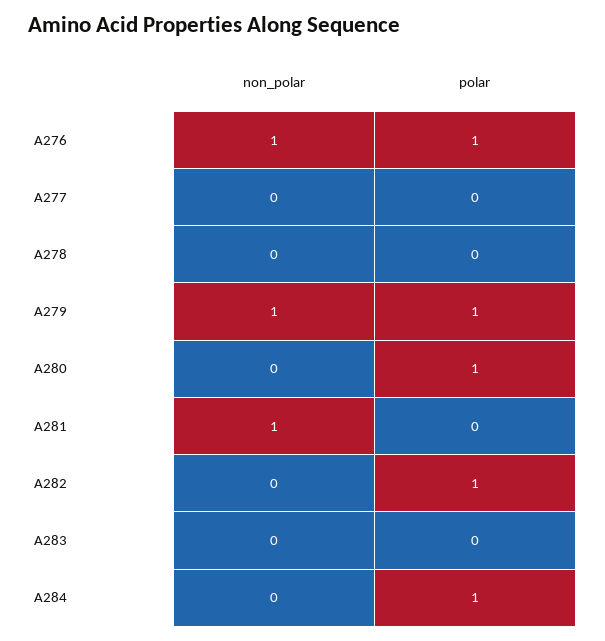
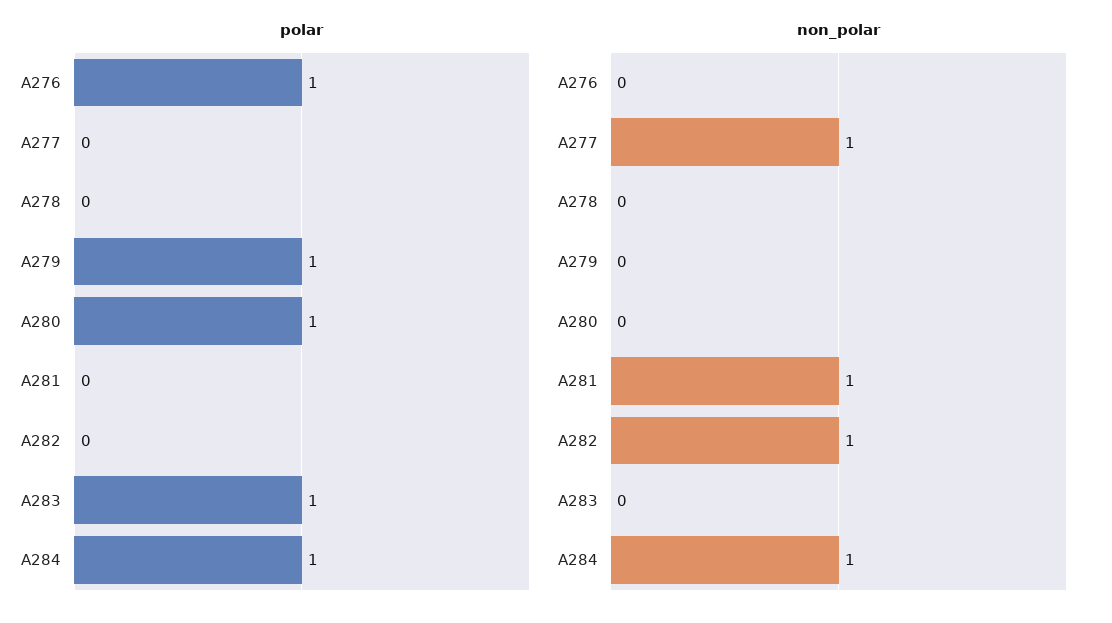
  {
    "non_polar": {
-     "A276": 1,
+     "A276": 0,
-     "A277": 0,
+     "A277": 1,
      "A278": 0,
-     "A279": 1,
+     "A279": 0,
      "A280": 0,
      "A281": 1,
-     "A282": 0,
+     "A282": 1,
      "A283": 0,
-     "A284": 0
+     "A284": 1
    },
    "polar": {
      "A276": 1,
      "A277": 0,
      "A278": 0,
      "A279": 1,
      "A280": 1,
      "A281": 0,
-     "A282": 1,
+     "A282": 0,
-     "A283": 0,
+     "A283": 1,
      "A284": 1
    }
  }

